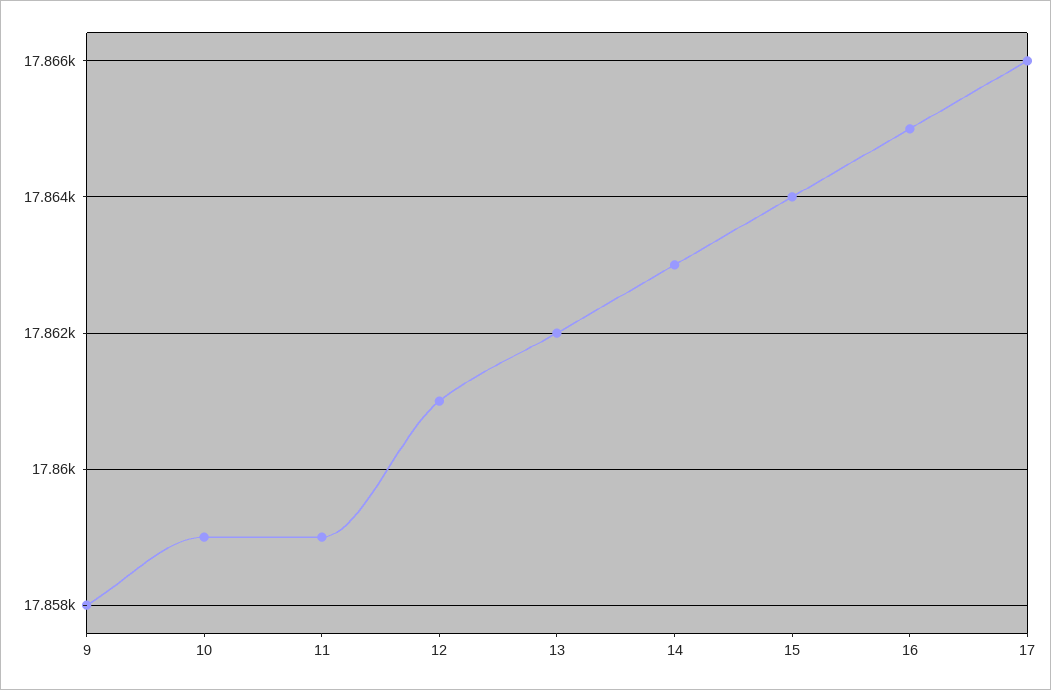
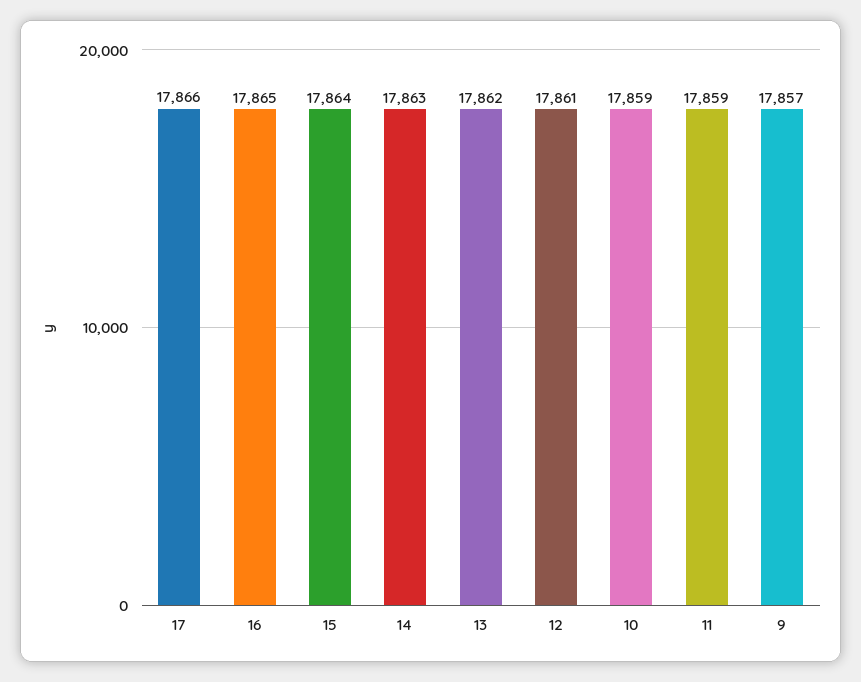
  {
-   "9": 17858,
+   "9": 17857,
    "10": 17859,
    "11": 17859,
    "12": 17861,
    "13": 17862,
    "14": 17863,
    "15": 17864,
    "16": 17865,
    "17": 17866
  }

